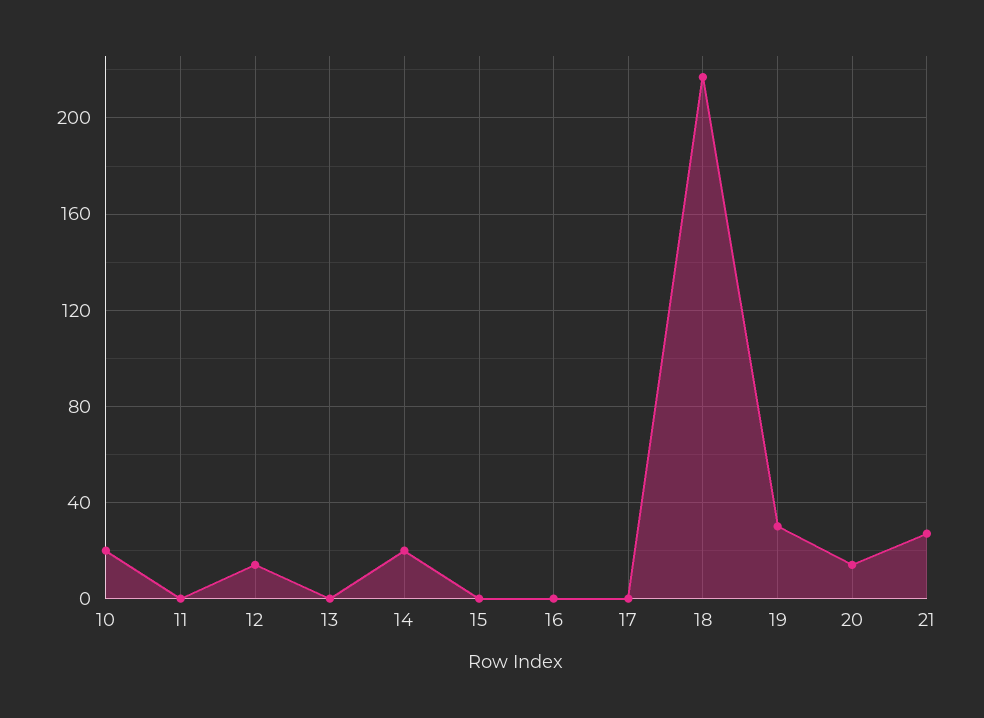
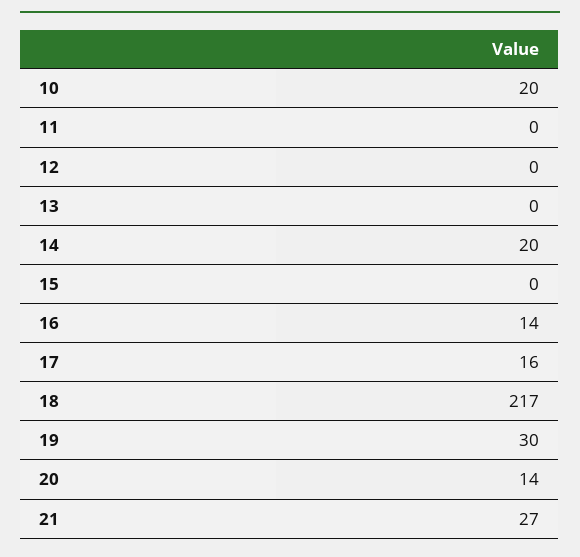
  {
    "10": 20,
    "11": 0,
-   "12": 15,
+   "12": 0,
    "13": 0,
    "14": 20,
    "15": 0,
-   "16": 0,
+   "16": 14,
-   "17": 0,
+   "17": 16,
    "18": 217,
    "19": 30,
    "20": 14,
    "21": 27
  }

